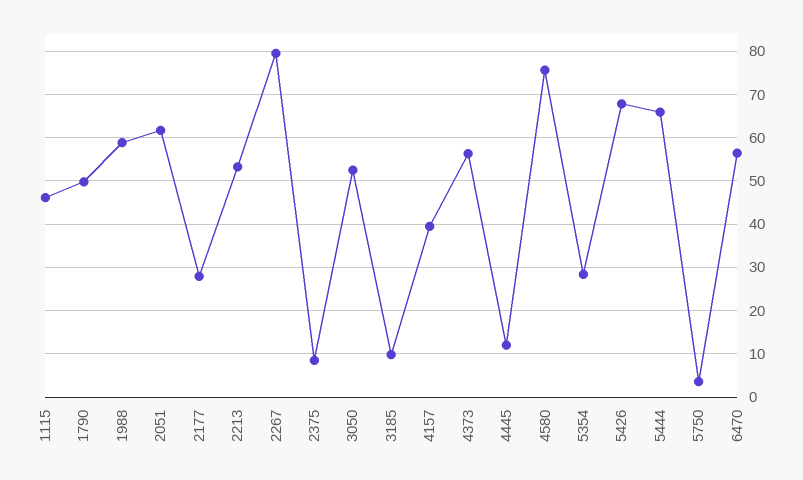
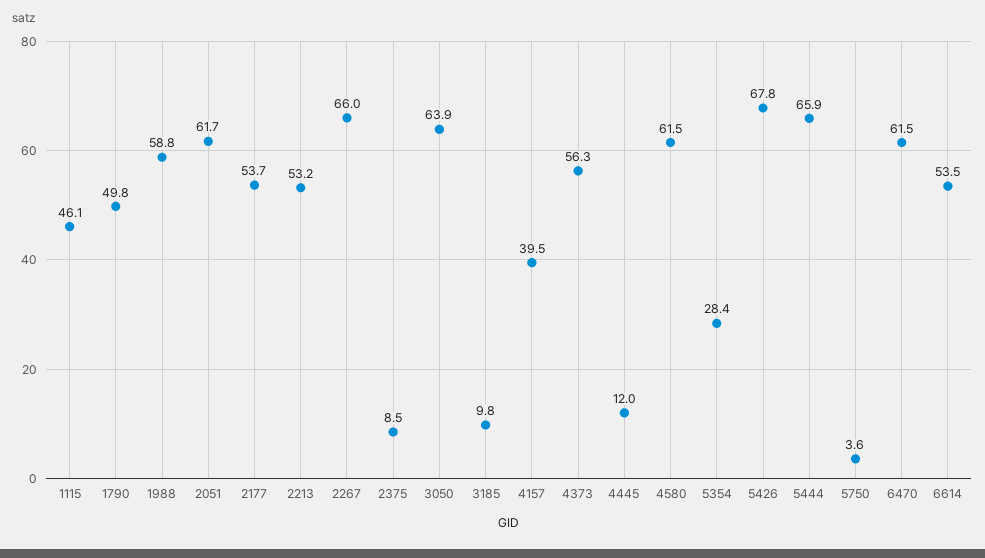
  {
    "1115": 46.1,
    "1790": 49.8,
    "1988": 58.8,
    "2051": 61.7,
-   "2177": 28,
+   "2177": 53.7,
    "2213": 53.2,
-   "2267": 80,
+   "2267": 66,
    "2375": 8.5,
-   "3050": 52,
+   "3050": 63.9,
    "3185": 9.8,
    "4157": 39.5,
    "4373": 56.3,
    "4445": 12,
-   "4580": 76,
+   "4580": 61.5,
    "5354": 28.4,
    "5426": 67.8,
    "5444": 65.9,
    "5750": 3.6,
-   "6470": 56
+   "6470": 61.5,
+   "6614": 53.5
  }

